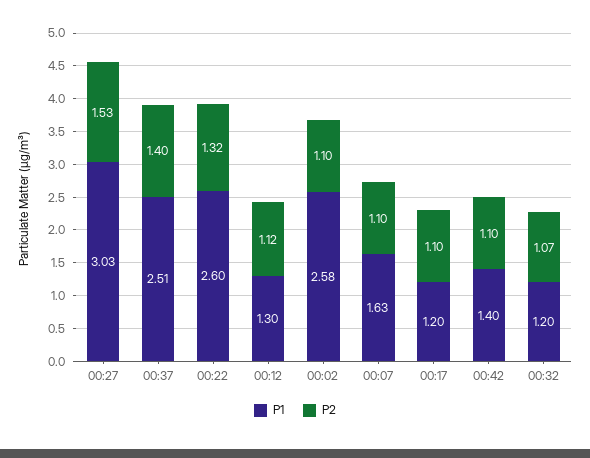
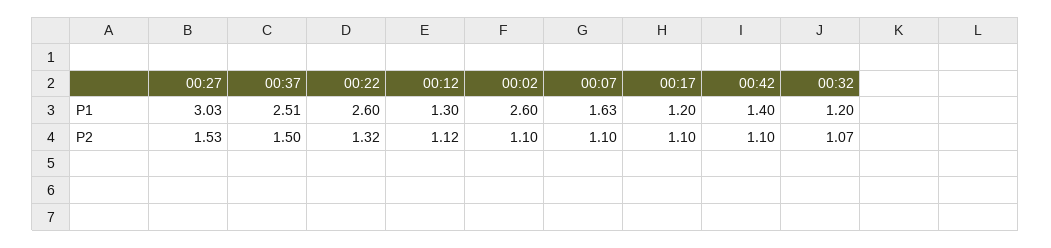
  {
    "P1": {
      "00:27": 3.03,
      "00:37": 2.51,
      "00:22": 2.6,
      "00:12": 1.3,
-     "00:02": 2.58,
+     "00:02": 2.6,
      "00:07": 1.63,
      "00:17": 1.2,
      "00:42": 1.4,
      "00:32": 1.2
    },
    "P2": {
      "00:27": 1.53,
-     "00:37": 1.4,
+     "00:37": 1.5,
      "00:22": 1.32,
      "00:12": 1.12,
      "00:02": 1.1,
      "00:07": 1.1,
      "00:17": 1.1,
      "00:42": 1.1,
      "00:32": 1.07
    }
  }

